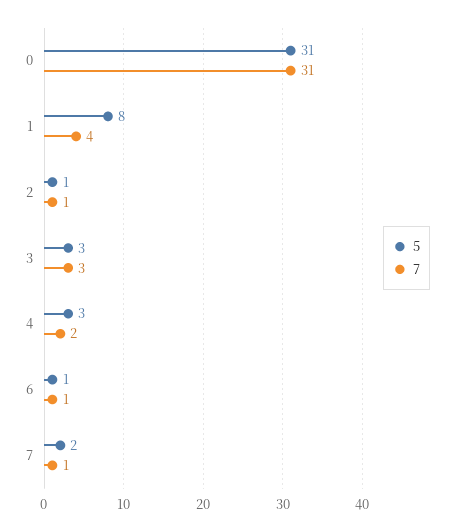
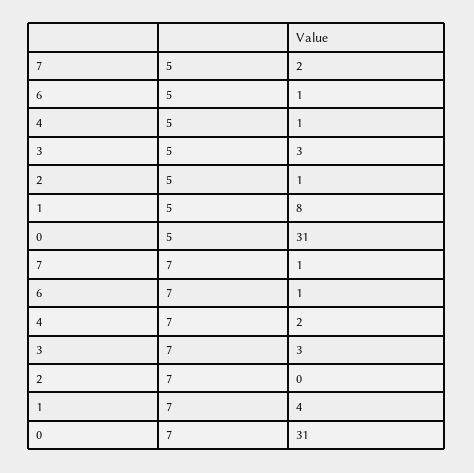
  {
    "5": {
      "0": 31,
      "1": 8,
      "2": 1,
      "3": 3,
-     "4": 3,
+     "4": 1,
      "6": 1,
      "7": 2
    },
    "7": {
      "0": 31,
      "1": 4,
-     "2": 1,
+     "2": 0,
      "3": 3,
      "4": 2,
      "6": 1,
      "7": 1
    }
  }

